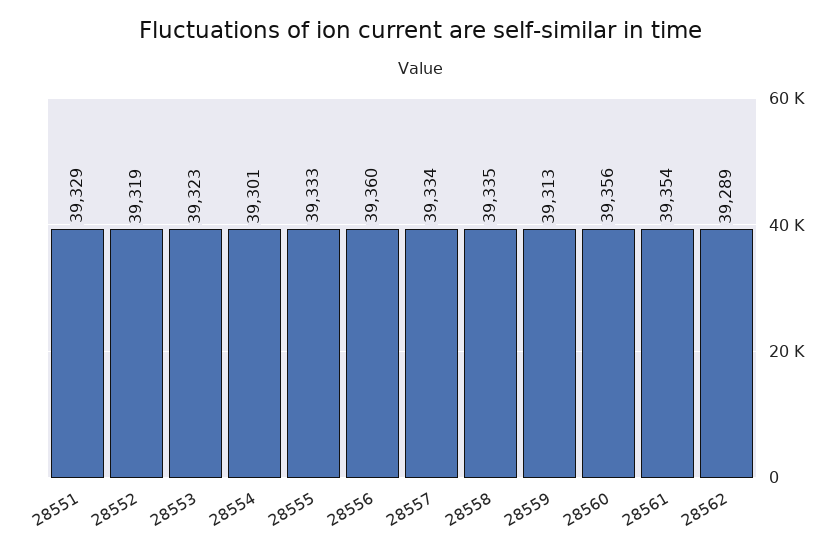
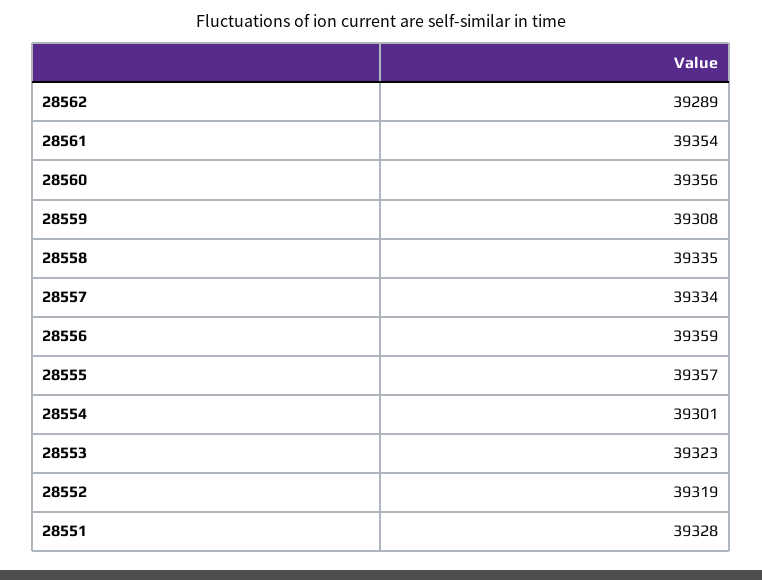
  {
-   "28551": 39329,
+   "28551": 39328,
    "28552": 39319,
    "28553": 39323,
    "28554": 39301,
-   "28555": 39333,
+   "28555": 39357,
-   "28556": 39360,
+   "28556": 39359,
    "28557": 39334,
    "28558": 39335,
-   "28559": 39313,
+   "28559": 39308,
    "28560": 39356,
    "28561": 39354,
    "28562": 39289
  }

